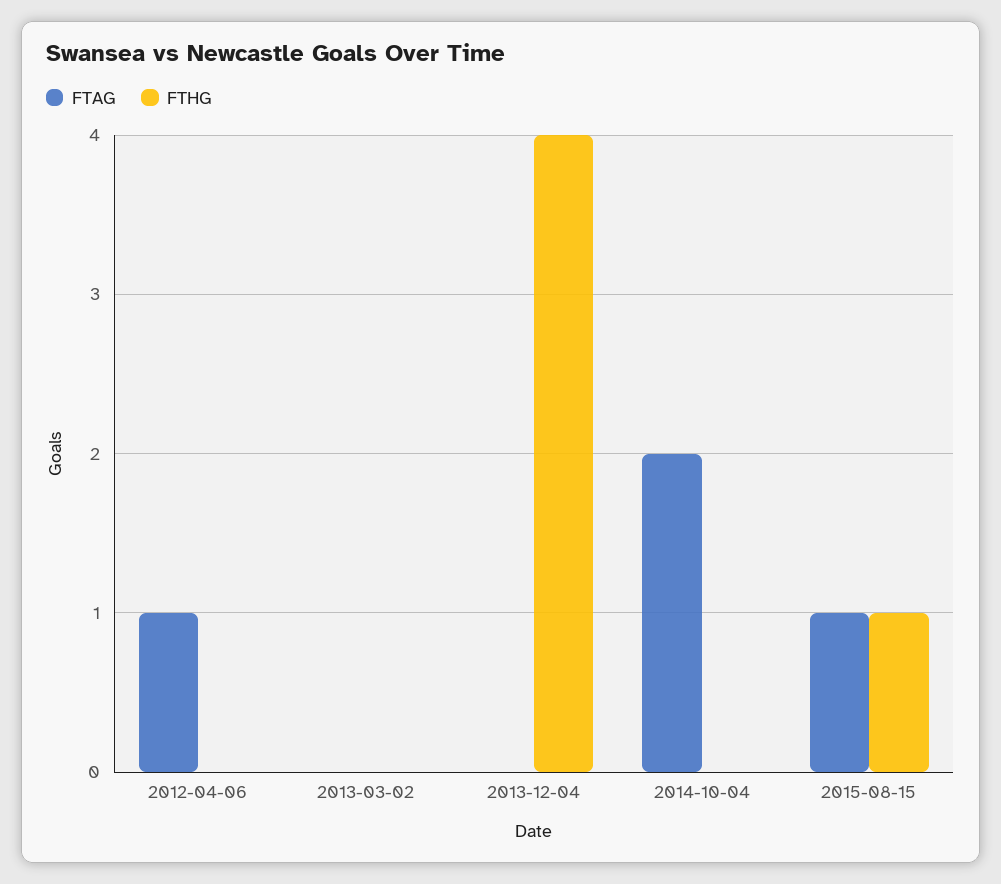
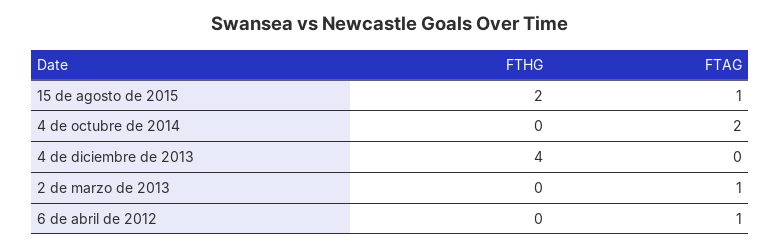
  {
    "FTAG": {
      "2012-04-06": 1,
-     "2013-03-02": 0,
+     "2013-03-02": 1,
      "2013-12-04": 0,
      "2014-10-04": 2,
      "2015-08-15": 1
    },
    "FTHG": {
      "2012-04-06": 0,
      "2013-03-02": 0,
      "2013-12-04": 4,
      "2014-10-04": 0,
-     "2015-08-15": 1
+     "2015-08-15": 2
    }
  }

